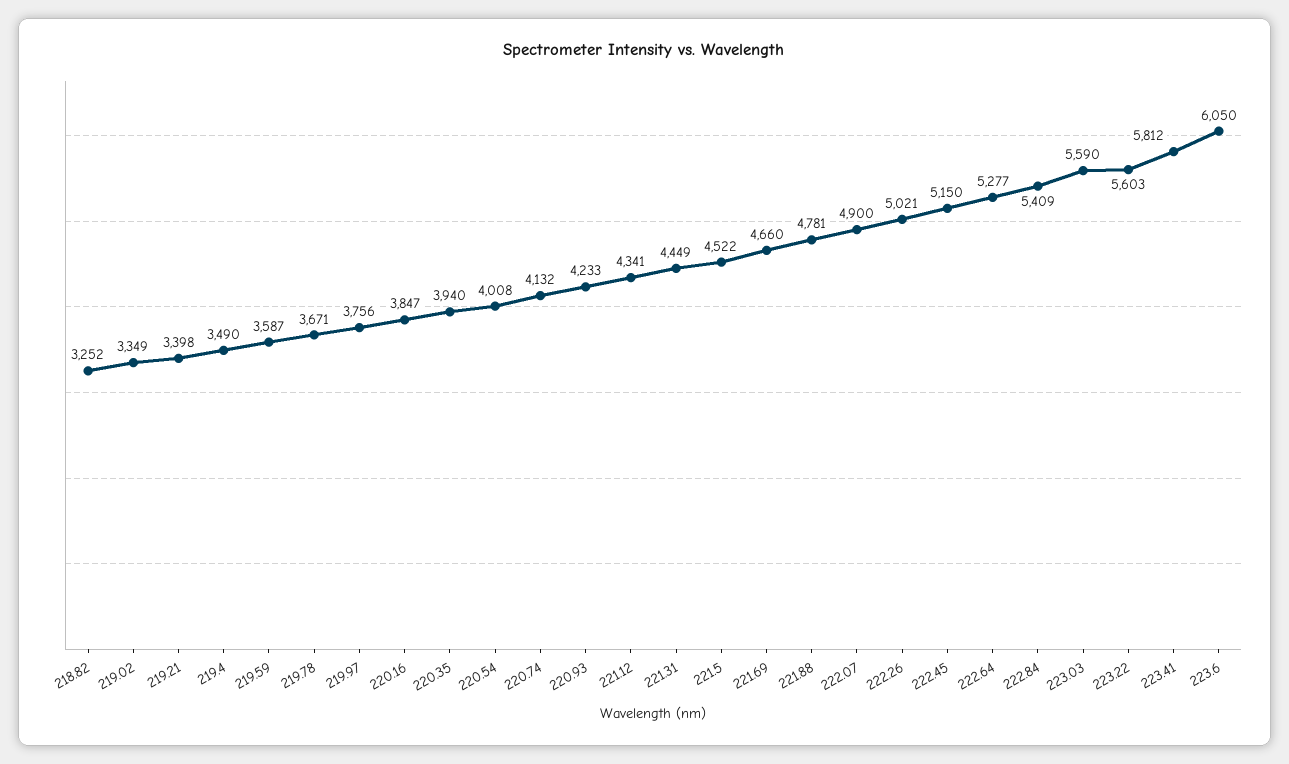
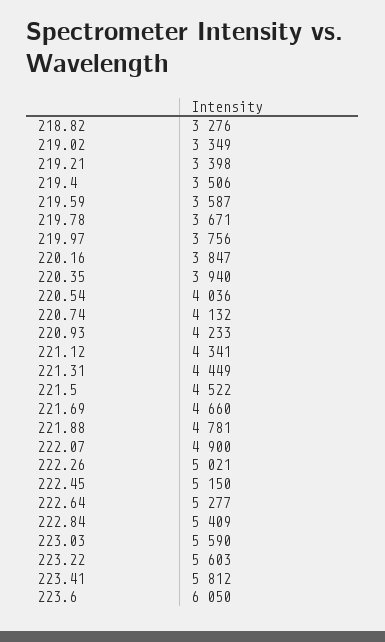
  {
-   "218.82": 3252,
+   "218.82": 3276,
    "219.02": 3349,
    "219.21": 3398,
-   "219.4": 3490,
+   "219.4": 3506,
    "219.59": 3587,
    "219.78": 3671,
    "219.97": 3756,
    "220.16": 3847,
    "220.35": 3940,
-   "220.54": 4008,
+   "220.54": 4036,
    "220.74": 4132,
    "220.93": 4233,
    "221.12": 4341,
    "221.31": 4449,
    "221.5": 4522,
    "221.69": 4660,
    "221.88": 4781,
    "222.07": 4900,
    "222.26": 5021,
    "222.45": 5150,
    "222.64": 5277,
    "222.84": 5409,
    "223.03": 5590,
    "223.22": 5603,
    "223.41": 5812,
    "223.6": 6050
  }

